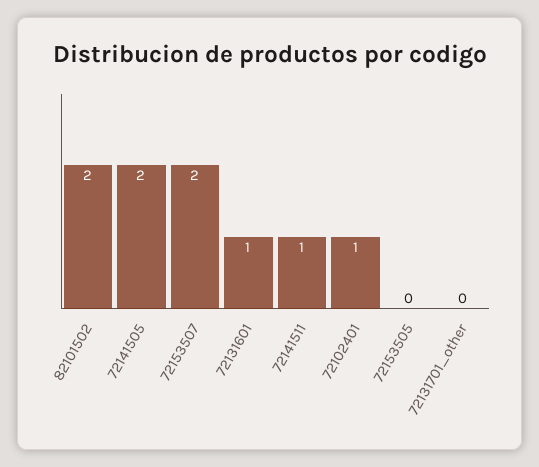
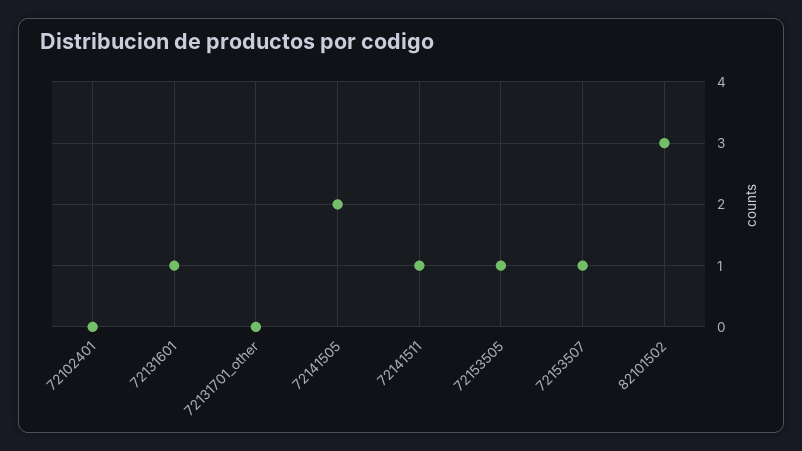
  {
-   "82101502": 2,
+   "82101502": 3,
    "72141505": 2,
-   "72153507": 2,
+   "72153507": 1,
    "72131601": 1,
    "72141511": 1,
-   "72102401": 1,
+   "72102401": 0,
-   "72153505": 0,
+   "72153505": 1,
    "72131701_other": 0
  }

